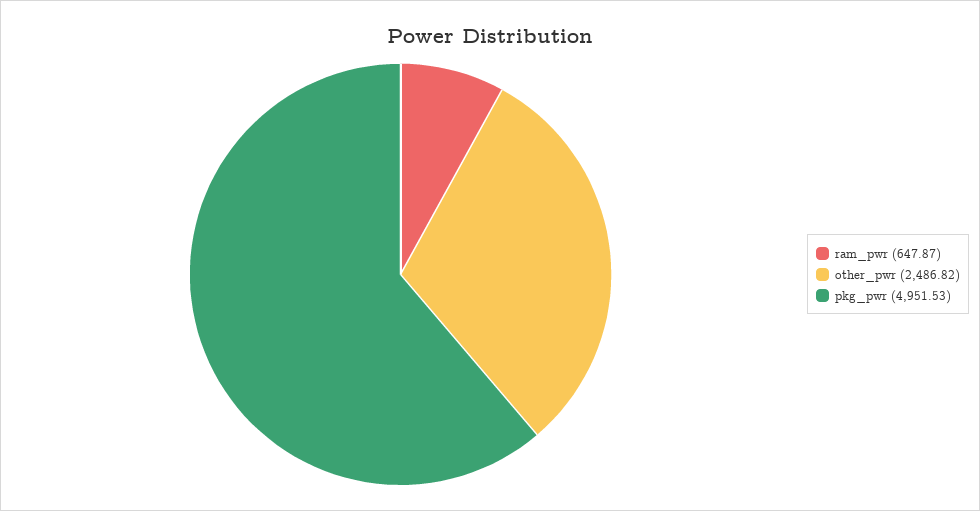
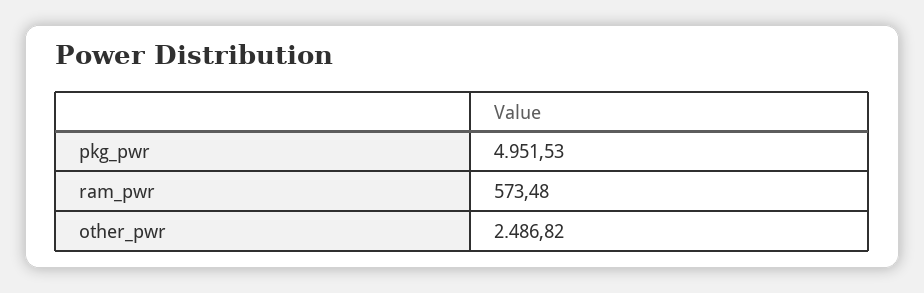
  {
-   "ram_pwr": 647.87,
+   "ram_pwr": 573.48,
    "other_pwr": 2486.82,
    "pkg_pwr": 4951.53
  }

